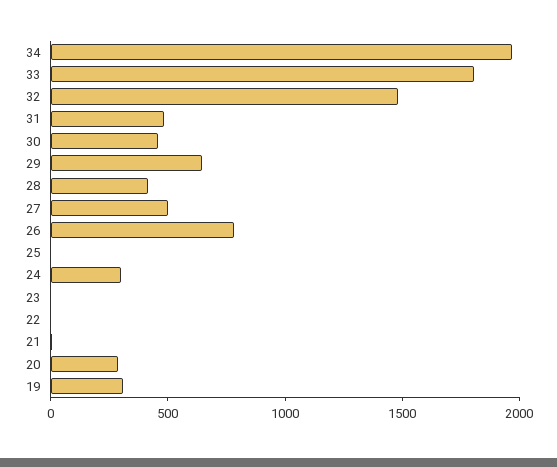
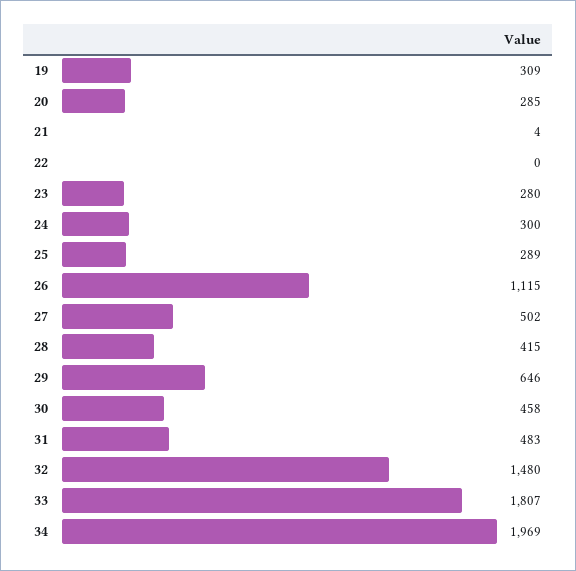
  {
    "34": 1969,
    "33": 1807,
    "32": 1480,
    "31": 483,
    "30": 458,
    "29": 646,
    "28": 415,
    "27": 502,
-   "26": 800,
+   "26": 1115,
-   "25": 0,
+   "25": 289,
    "24": 300,
-   "23": 0,
+   "23": 280,
    "22": 0,
    "21": 4,
    "20": 285,
    "19": 309
  }

